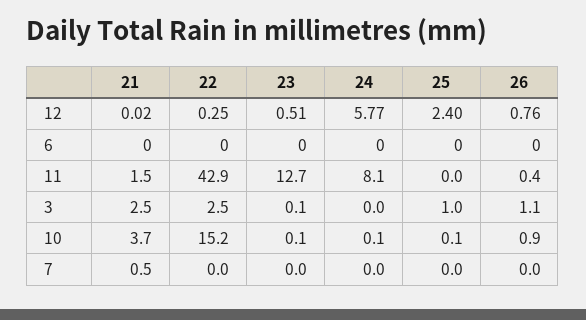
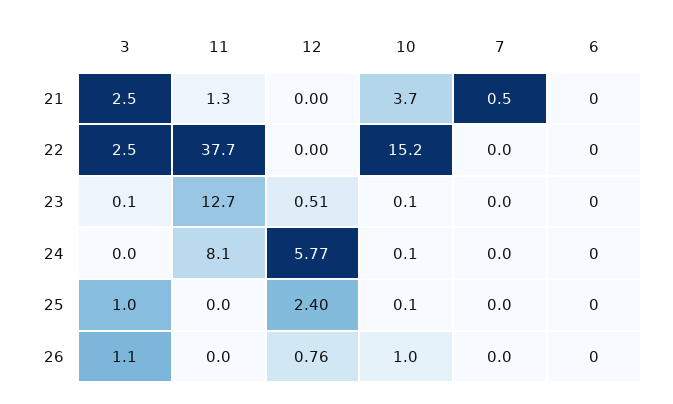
  {
    "21": {
-     "12": 0.02,
+     "12": 0,
      "6": 0,
-     "11": 1.5,
+     "11": 1.3,
      "3": 2.5,
      "10": 3.7,
      "7": 0.5
    },
    "22": {
-     "12": 0.25,
+     "12": 0,
      "6": 0,
-     "11": 42.9,
+     "11": 37.7,
      "3": 2.5,
      "10": 15.2,
      "7": 0
    },
    "23": {
      "12": 0.51,
      "6": 0,
      "11": 12.7,
      "3": 0.1,
      "10": 0.1,
      "7": 0
    },
    "24": {
      "12": 5.77,
      "6": 0,
      "11": 8.1,
      "3": 0,
      "10": 0.1,
      "7": 0
    },
    "25": {
      "12": 2.4,
      "6": 0,
      "11": 0,
      "3": 1,
      "10": 0.1,
      "7": 0
    },
    "26": {
      "12": 0.76,
      "6": 0,
-     "11": 0.4,
+     "11": 0,
      "3": 1.1,
-     "10": 0.9,
+     "10": 1,
      "7": 0
    }
  }

